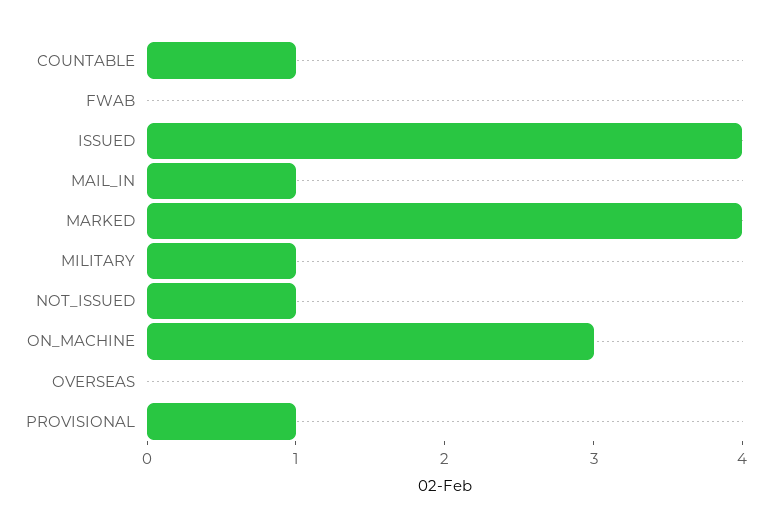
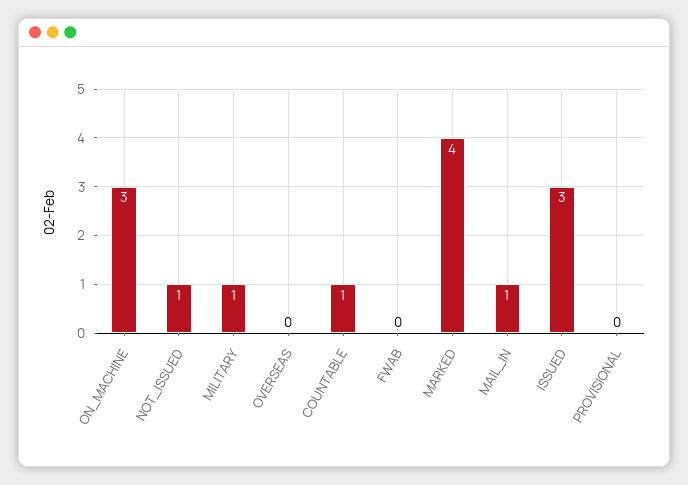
  {
    "COUNTABLE": 1,
    "FWAB": 0,
-   "ISSUED": 4,
+   "ISSUED": 3,
    "MAIL_IN": 1,
    "MARKED": 4,
    "MILITARY": 1,
    "NOT_ISSUED": 1,
    "ON_MACHINE": 3,
    "OVERSEAS": 0,
-   "PROVISIONAL": 1
+   "PROVISIONAL": 0
  }

